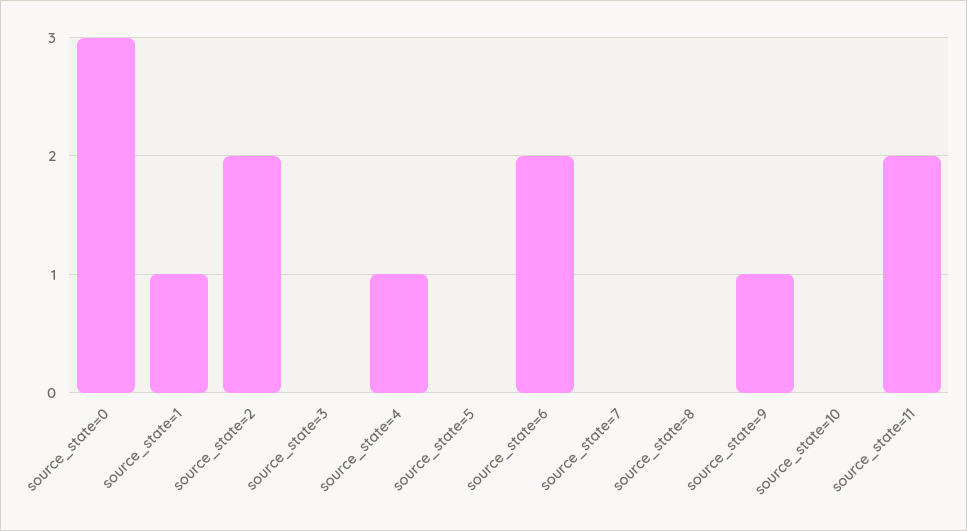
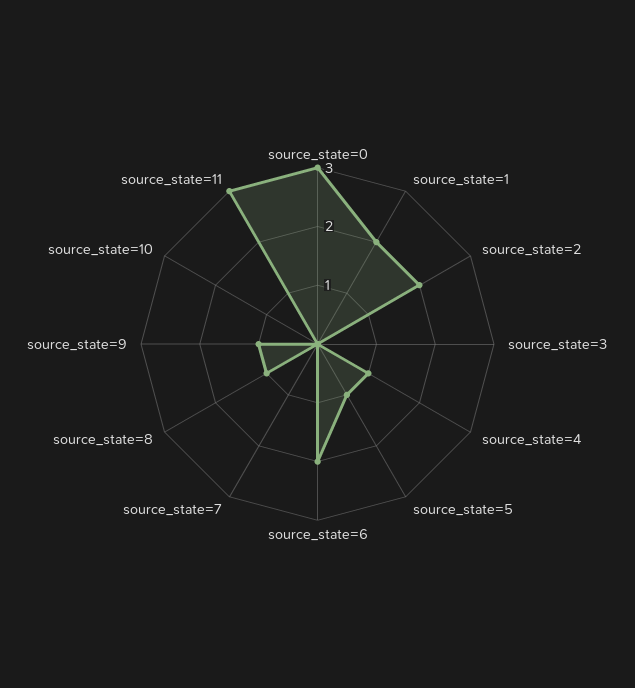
  {
    "source_state=0": 3,
-   "source_state=1": 1,
+   "source_state=1": 2,
    "source_state=2": 2,
    "source_state=3": 0,
    "source_state=4": 1,
-   "source_state=5": 0,
+   "source_state=5": 1,
    "source_state=6": 2,
    "source_state=7": 0,
-   "source_state=8": 0,
+   "source_state=8": 1,
    "source_state=9": 1,
    "source_state=10": 0,
-   "source_state=11": 2
+   "source_state=11": 3
  }

